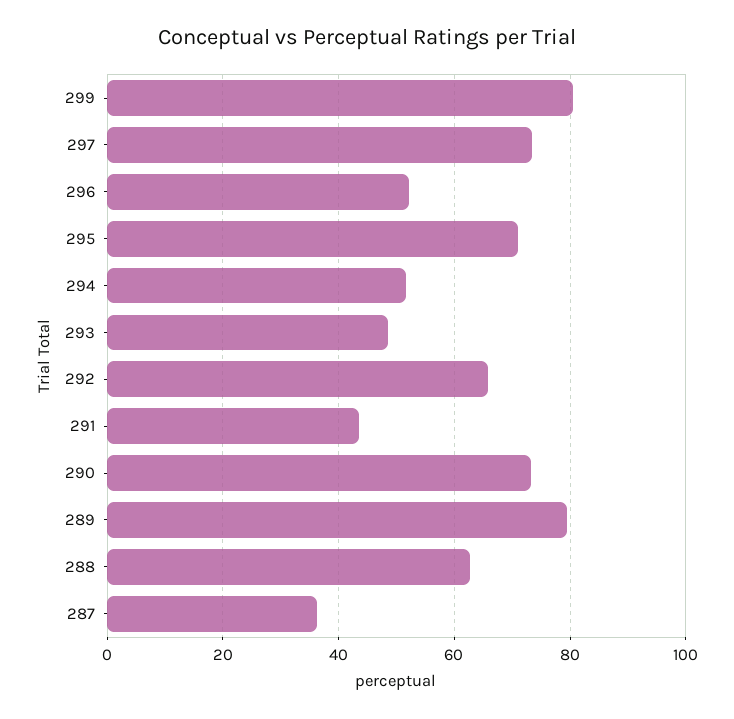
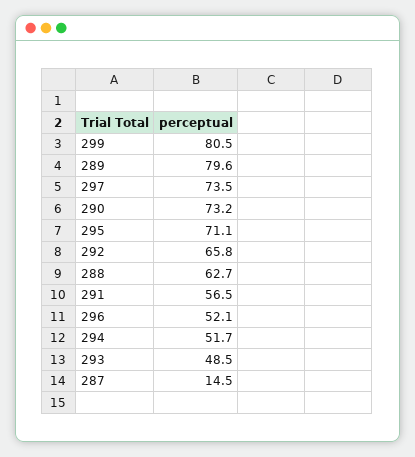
  {
    "299": 80.5,
    "297": 73.5,
    "296": 52.1,
    "295": 71.1,
    "294": 51.7,
    "293": 48.5,
    "292": 65.8,
-   "291": 44,
+   "291": 56.5,
    "290": 73.2,
    "289": 79.6,
    "288": 62.7,
-   "287": 36
+   "287": 14.5
  }

